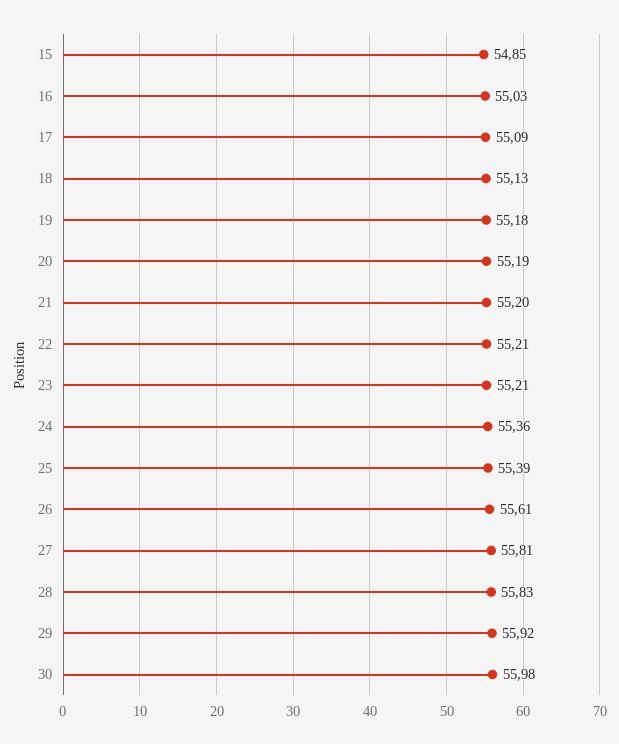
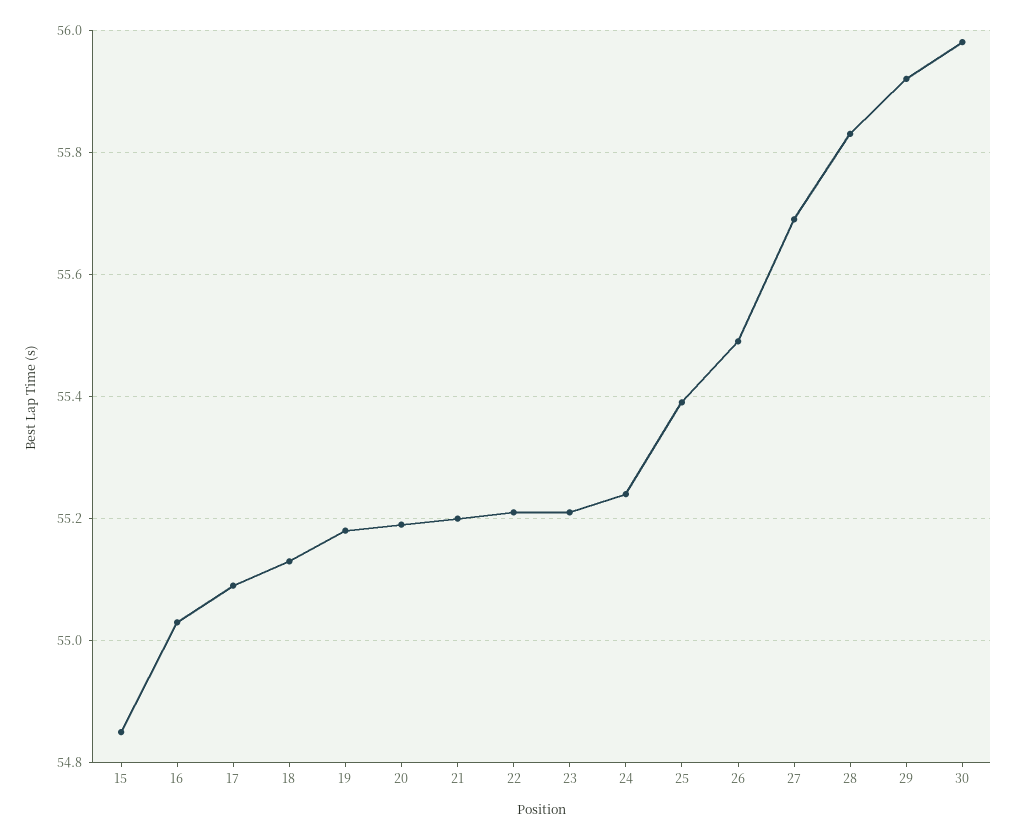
  {
    "15": 54.85,
    "16": 55.03,
    "17": 55.09,
    "18": 55.13,
    "19": 55.18,
    "20": 55.19,
    "21": 55.2,
    "22": 55.21,
    "23": 55.21,
-   "24": 55.36,
+   "24": 55.25,
    "25": 55.39,
-   "26": 55.61,
+   "26": 55.5,
-   "27": 55.81,
+   "27": 55.7,
    "28": 55.83,
    "29": 55.92,
    "30": 55.98
  }

